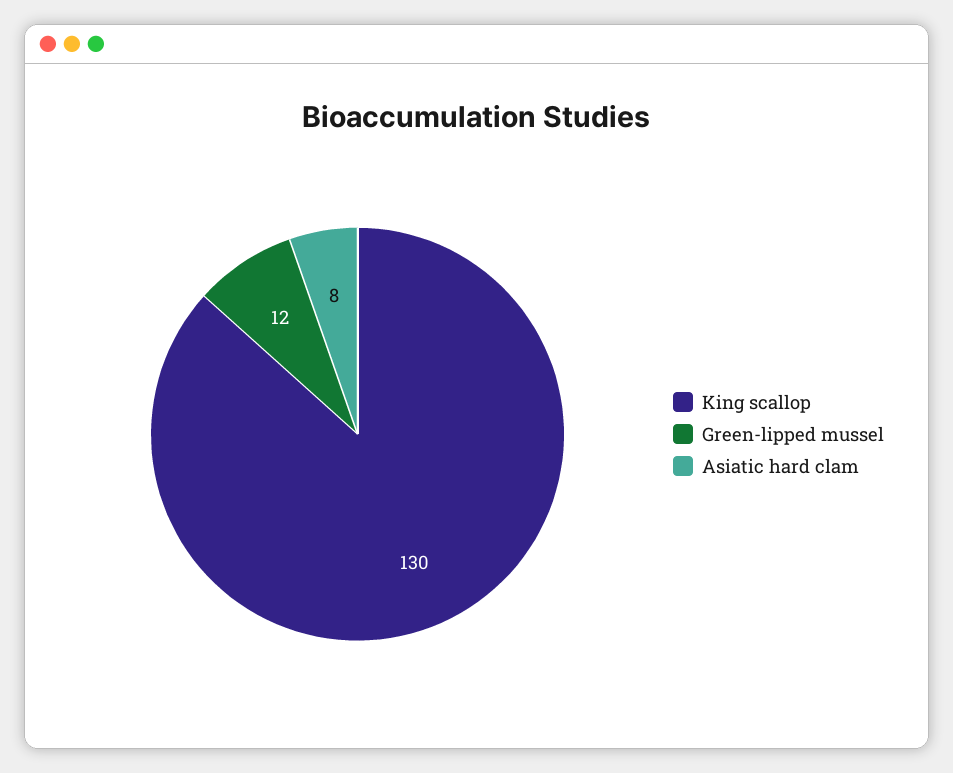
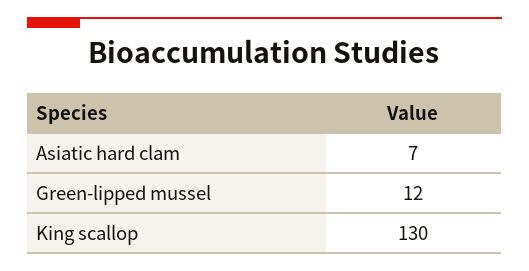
  {
    "King scallop": 130,
    "Green-lipped mussel": 12,
-   "Asiatic hard clam": 8
+   "Asiatic hard clam": 7
  }

